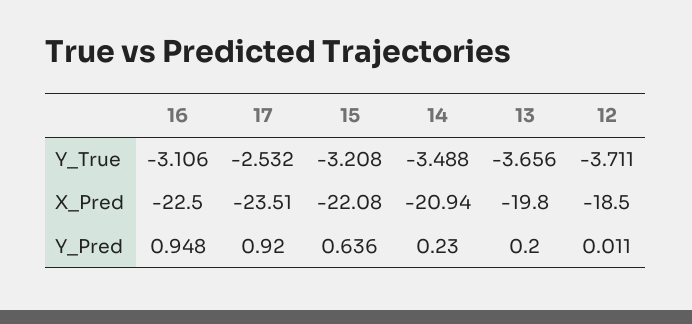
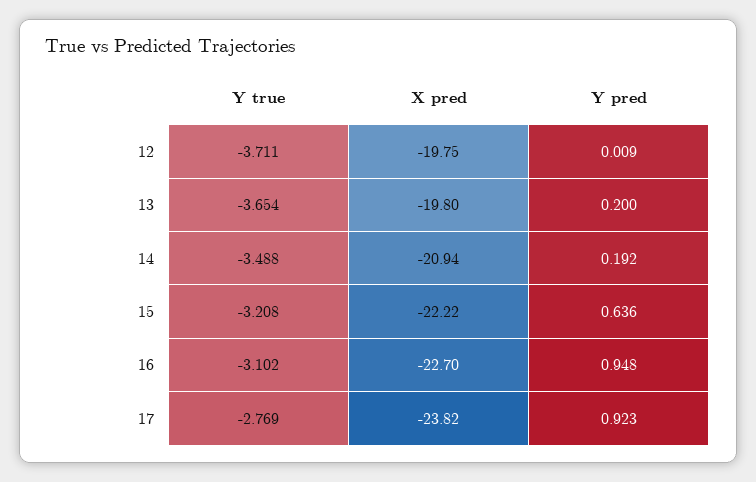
  {
    "16": {
-     "Y_True": -3.106,
+     "Y_True": -3.102,
-     "X_Pred": -22.5,
+     "X_Pred": -22.7,
      "Y_Pred": 0.948
    },
    "17": {
-     "Y_True": -2.532,
+     "Y_True": -2.769,
-     "X_Pred": -23.51,
+     "X_Pred": -23.82,
-     "Y_Pred": 0.92
+     "Y_Pred": 0.923
    },
    "15": {
      "Y_True": -3.208,
-     "X_Pred": -22.08,
+     "X_Pred": -22.22,
      "Y_Pred": 0.636
    },
    "14": {
      "Y_True": -3.488,
      "X_Pred": -20.94,
-     "Y_Pred": 0.23
+     "Y_Pred": 0.192
    },
    "13": {
-     "Y_True": -3.656,
+     "Y_True": -3.654,
      "X_Pred": -19.8,
      "Y_Pred": 0.2
    },
    "12": {
      "Y_True": -3.711,
-     "X_Pred": -18.5,
+     "X_Pred": -19.75,
-     "Y_Pred": 0.011
+     "Y_Pred": 0.009
    }
  }

